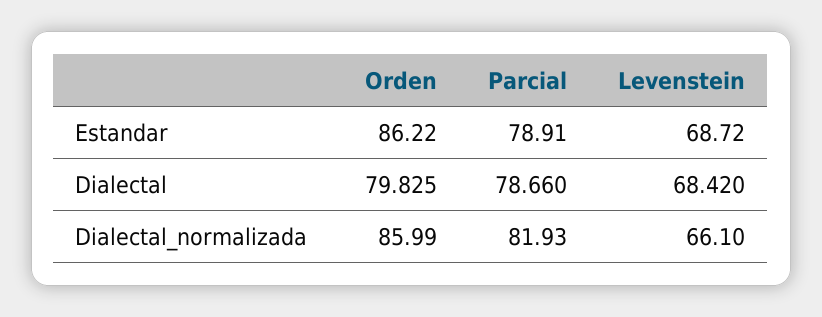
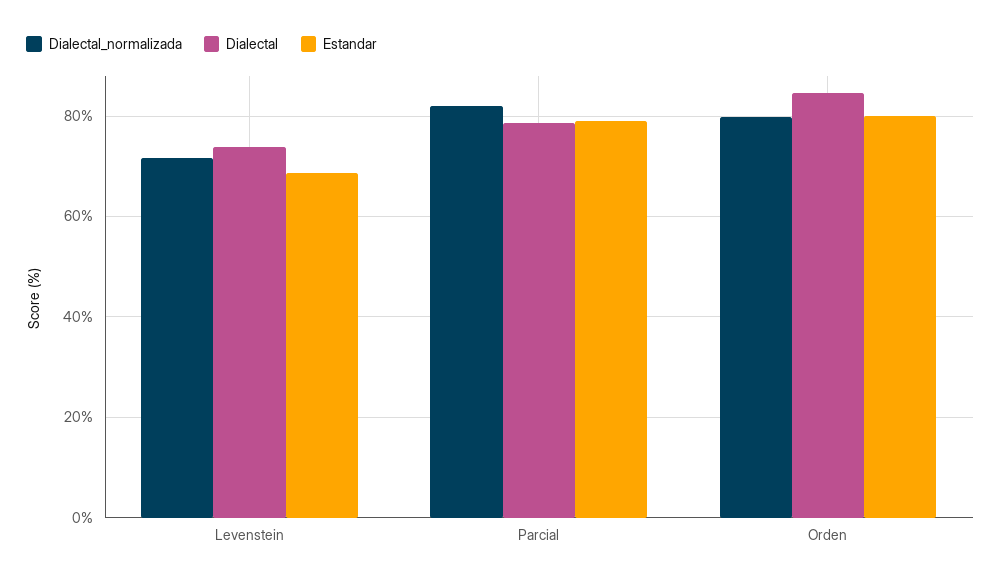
  {
    "Estandar": {
-     "Orden": 86.22,
+     "Orden": 80,
      "Parcial": 78.91,
      "Levenstein": 68.72
    },
    "Dialectal": {
-     "Orden": 79.825,
+     "Orden": 84,
      "Parcial": 78.66,
-     "Levenstein": 68.42
+     "Levenstein": 74
    },
    "Dialectal_normalizada": {
-     "Orden": 85.99,
+     "Orden": 80,
      "Parcial": 81.93,
-     "Levenstein": 66.1
+     "Levenstein": 72
    }
  }

